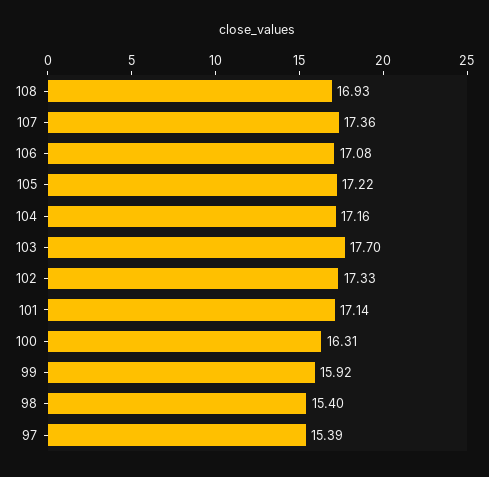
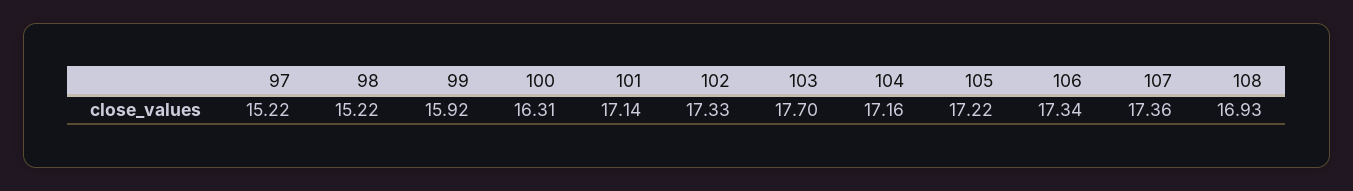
  {
    "108": 16.93,
    "107": 17.36,
-   "106": 17.08,
+   "106": 17.34,
    "105": 17.22,
    "104": 17.16,
    "103": 17.7,
    "102": 17.33,
    "101": 17.14,
    "100": 16.31,
    "99": 15.92,
-   "98": 15.4,
+   "98": 15.22,
-   "97": 15.39
+   "97": 15.22
  }

